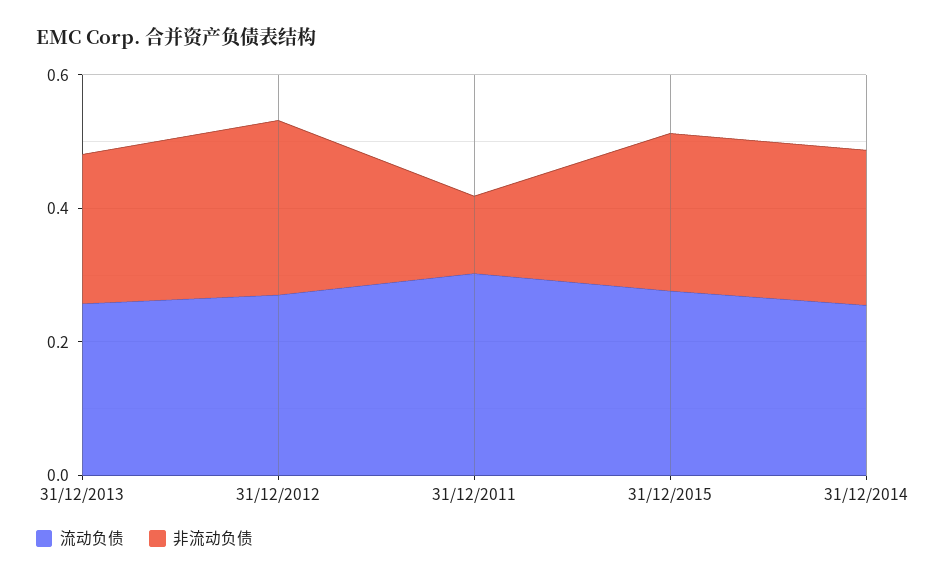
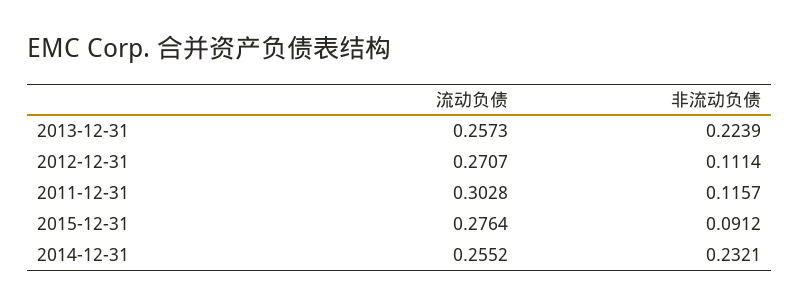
  {
    "流动负债": {
      "31/12/2013": 0.2573,
      "31/12/2012": 0.2707,
      "31/12/2011": 0.3028,
      "31/12/2015": 0.2764,
      "31/12/2014": 0.2552
    },
    "非流动负债": {
      "31/12/2013": 0.2239,
-     "31/12/2012": 0.25,
+     "31/12/2012": 0.1114,
      "31/12/2011": 0.1157,
-     "31/12/2015": 0.25,
+     "31/12/2015": 0.0912,
      "31/12/2014": 0.2321
    }
  }

